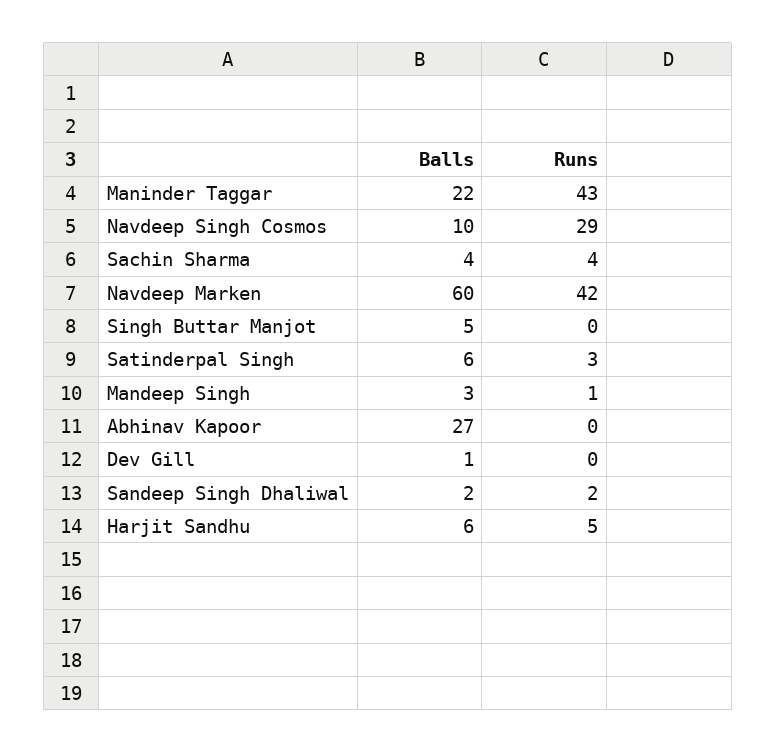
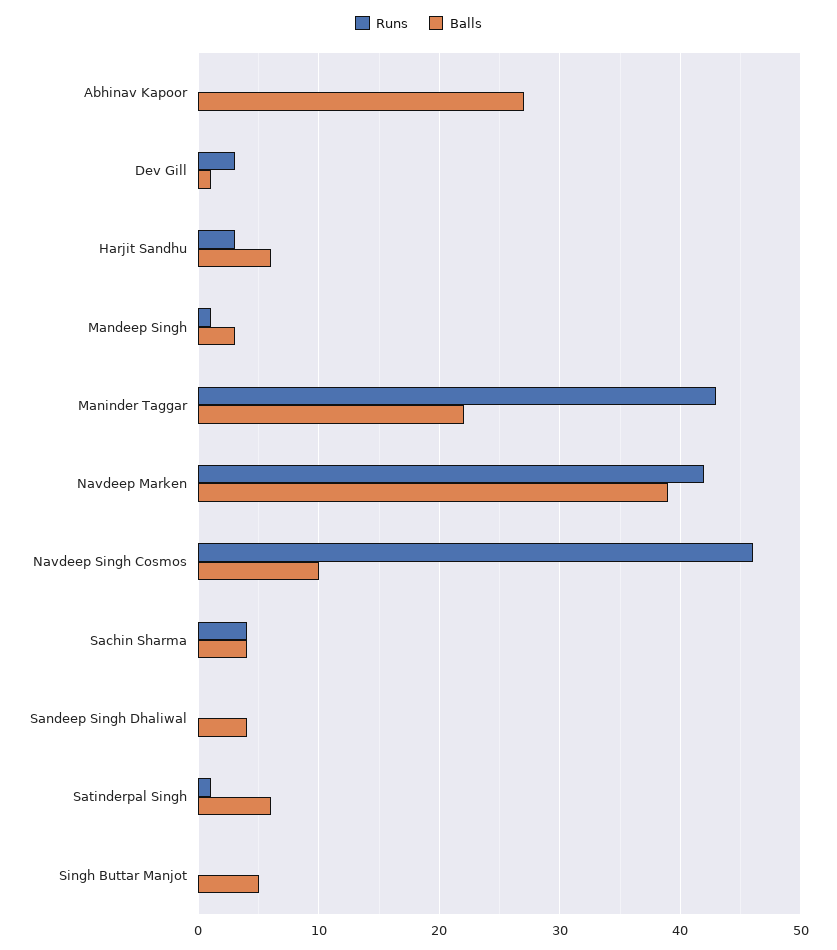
  {
    "Balls": {
      "Maninder Taggar": 22,
      "Navdeep Singh Cosmos": 10,
      "Sachin Sharma": 4,
-     "Navdeep Marken": 60,
+     "Navdeep Marken": 39,
      "Singh Buttar Manjot": 5,
      "Satinderpal Singh": 6,
      "Mandeep Singh": 3,
      "Abhinav Kapoor": 27,
      "Dev Gill": 1,
-     "Sandeep Singh Dhaliwal": 2,
+     "Sandeep Singh Dhaliwal": 4,
      "Harjit Sandhu": 6
    },
    "Runs": {
      "Maninder Taggar": 43,
-     "Navdeep Singh Cosmos": 29,
+     "Navdeep Singh Cosmos": 46,
      "Sachin Sharma": 4,
      "Navdeep Marken": 42,
      "Singh Buttar Manjot": 0,
-     "Satinderpal Singh": 3,
+     "Satinderpal Singh": 1,
      "Mandeep Singh": 1,
      "Abhinav Kapoor": 0,
-     "Dev Gill": 0,
+     "Dev Gill": 3,
-     "Sandeep Singh Dhaliwal": 2,
+     "Sandeep Singh Dhaliwal": 0,
-     "Harjit Sandhu": 5
+     "Harjit Sandhu": 3
    }
  }

